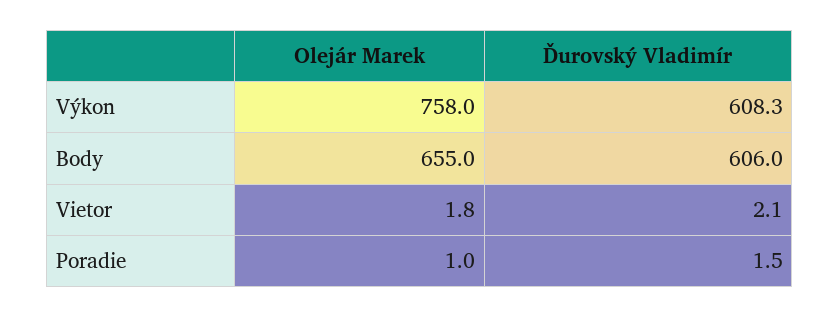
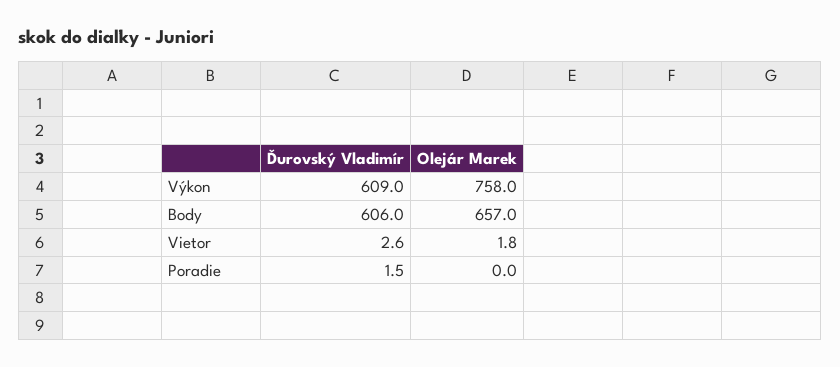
  {
    "Olejár Marek": {
      "Výkon": 758,
-     "Body": 655,
+     "Body": 657,
      "Vietor": 1.8,
-     "Poradie": 1
+     "Poradie": 0
    },
    "Ďurovský Vladimír": {
-     "Výkon": 608.3,
+     "Výkon": 609,
      "Body": 606,
-     "Vietor": 2.1,
+     "Vietor": 2.6,
      "Poradie": 1.5
    }
  }

